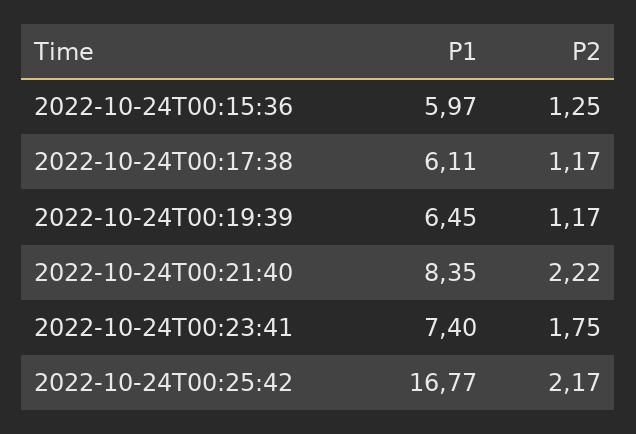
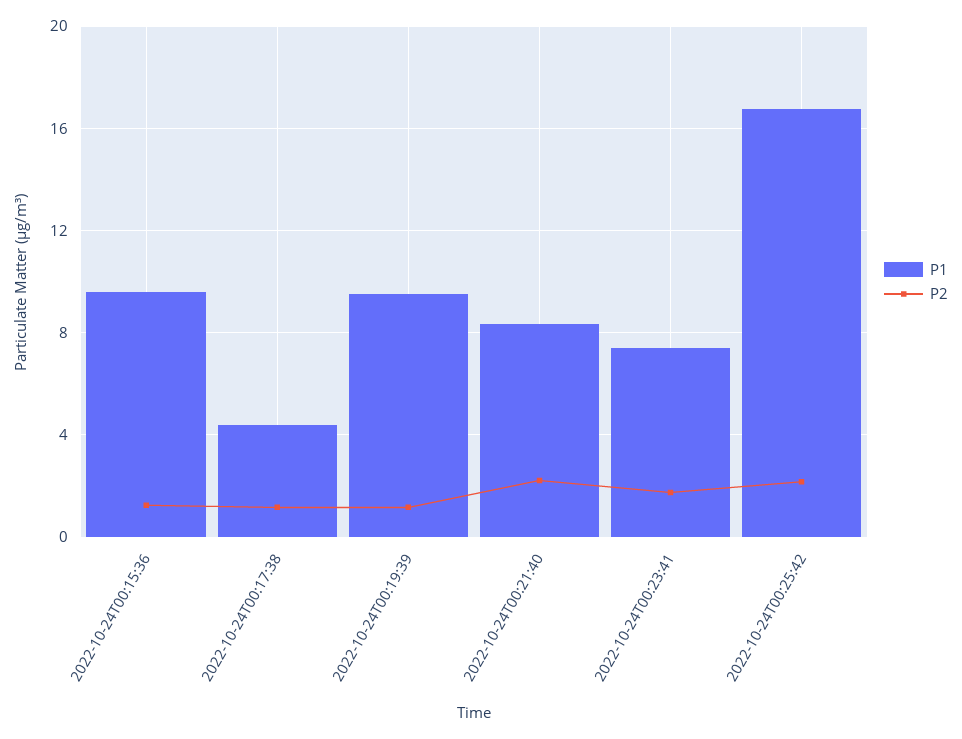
  {
    "P1": {
-     "2022-10-24T00:15:36": 5.97,
+     "2022-10-24T00:15:36": 9.5,
-     "2022-10-24T00:17:38": 6.11,
+     "2022-10-24T00:17:38": 4.5,
-     "2022-10-24T00:19:39": 6.45,
+     "2022-10-24T00:19:39": 9.5,
      "2022-10-24T00:21:40": 8.35,
      "2022-10-24T00:23:41": 7.4,
      "2022-10-24T00:25:42": 16.77
    },
    "P2": {
      "2022-10-24T00:15:36": 1.25,
      "2022-10-24T00:17:38": 1.17,
      "2022-10-24T00:19:39": 1.17,
      "2022-10-24T00:21:40": 2.22,
      "2022-10-24T00:23:41": 1.75,
      "2022-10-24T00:25:42": 2.17
    }
  }

